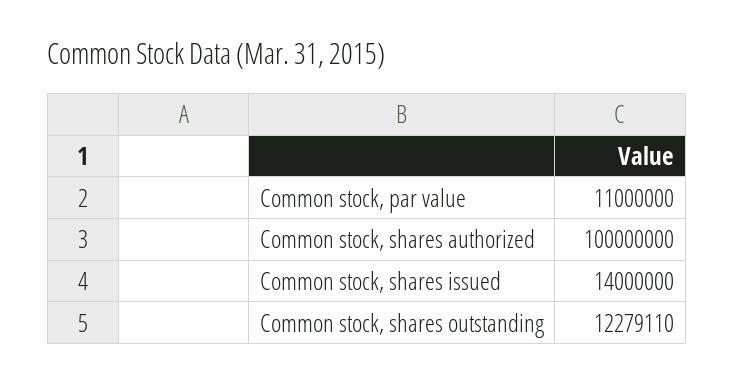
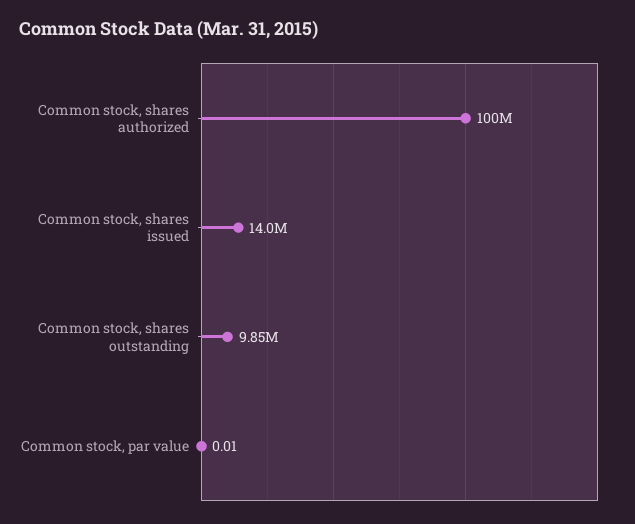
  {
-   "Common stock, par value": 11000000,
+   "Common stock, par value": 0.01,
    "Common stock, shares authorized": 100000000,
    "Common stock, shares issued": 14000000,
-   "Common stock, shares outstanding": 12279110
+   "Common stock, shares outstanding": 9850000
  }

